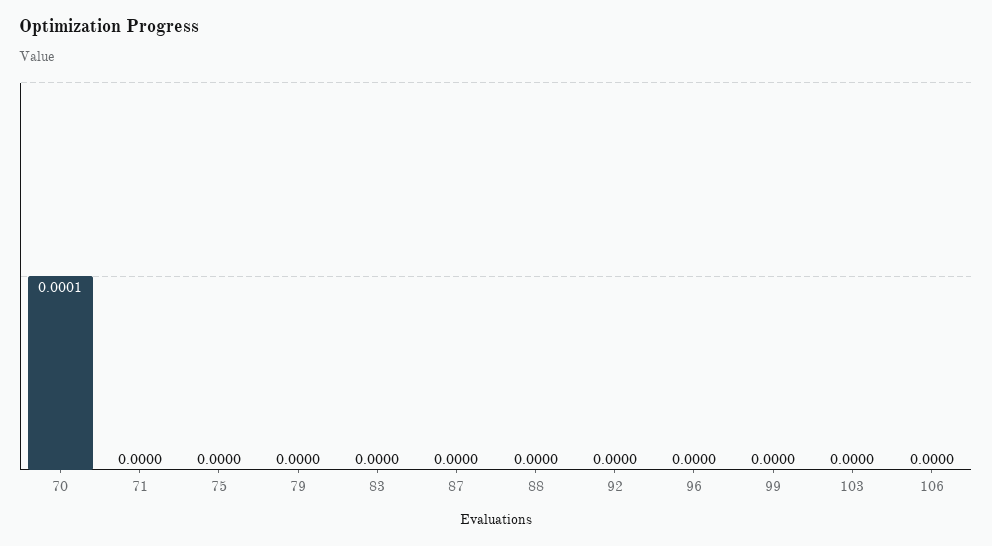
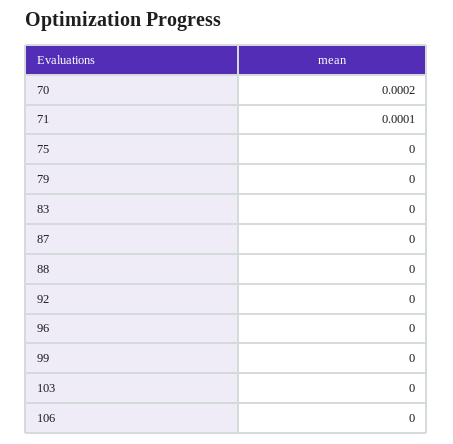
  {
-   "70": 0.0001,
+   "70": 0.0002,
-   "71": 0,
+   "71": 0.0001,
    "75": 0,
    "79": 0,
    "83": 0,
    "87": 0,
    "88": 0,
    "92": 0,
    "96": 0,
    "99": 0,
    "103": 0,
    "106": 0
  }

